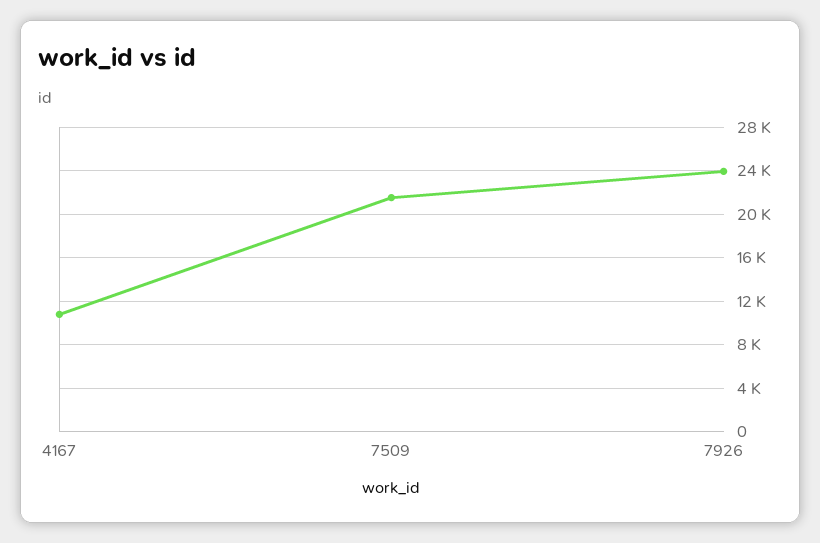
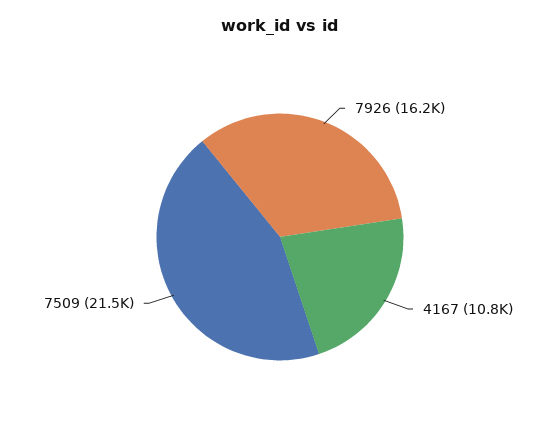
  {
    "4167": 10800,
    "7509": 21500,
-   "7926": 24000
+   "7926": 16200
  }

